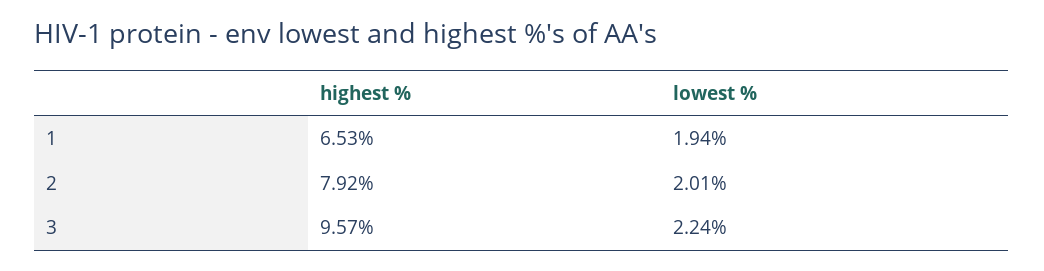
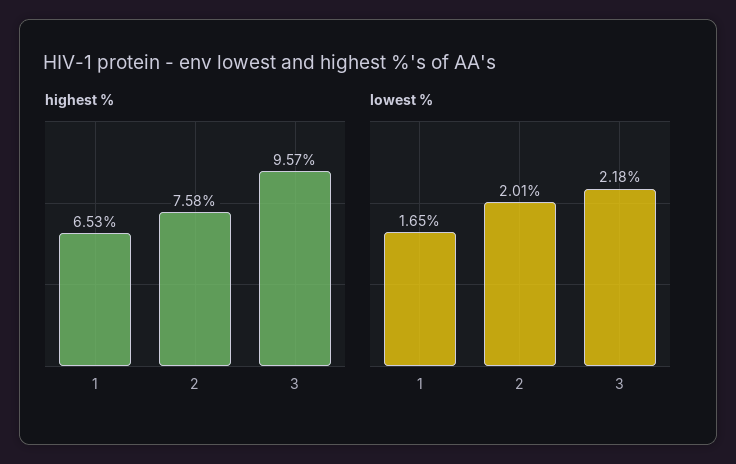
  {
    "highest %": {
      "1": 6.53,
-     "2": 7.92,
+     "2": 7.58,
      "3": 9.57
    },
    "lowest %": {
-     "1": 1.94,
+     "1": 1.65,
      "2": 2.01,
-     "3": 2.24
+     "3": 2.18
    }
  }

